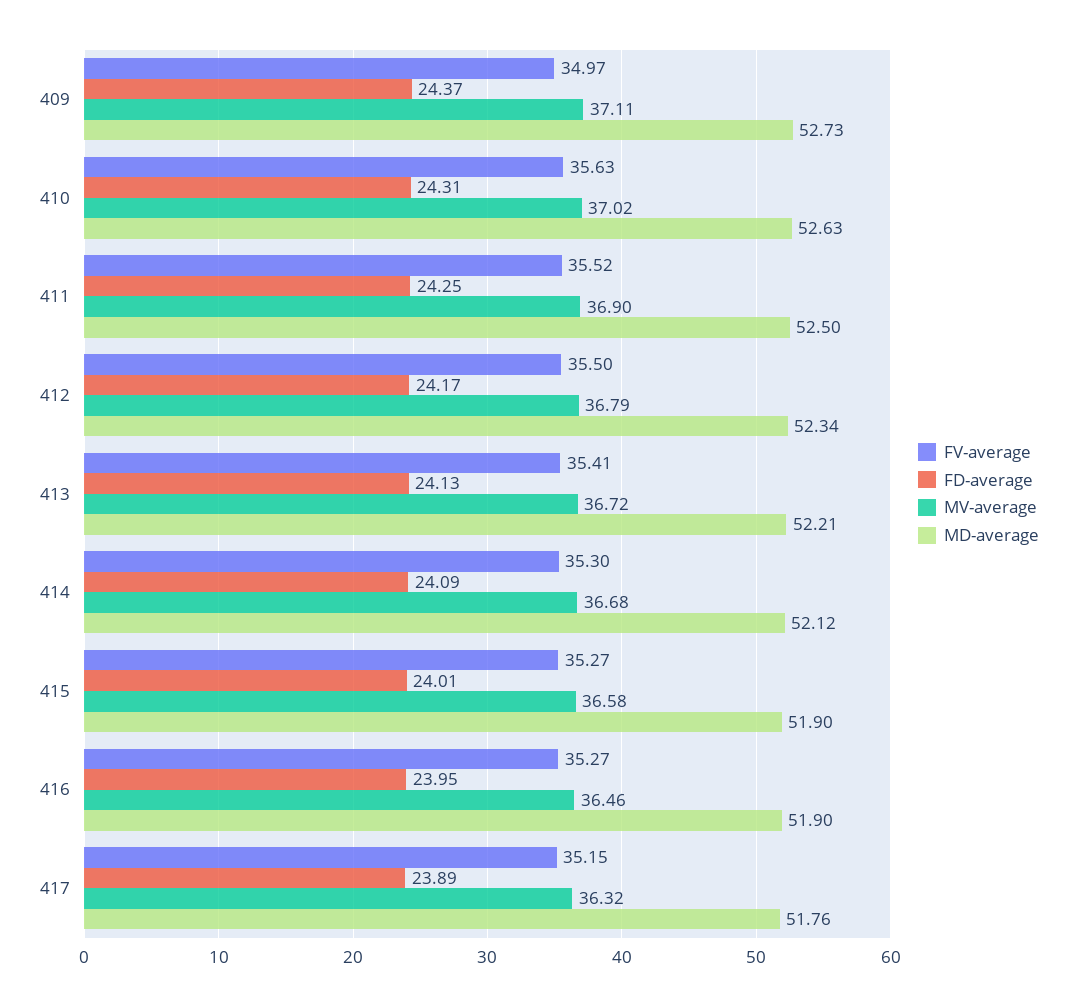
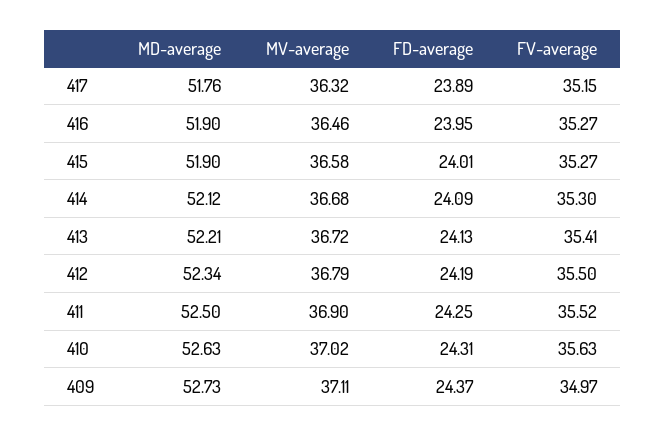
  {
    "FV-average": {
      "409": 34.97,
      "410": 35.63,
      "411": 35.52,
      "412": 35.5,
      "413": 35.41,
      "414": 35.3,
      "415": 35.27,
      "416": 35.27,
      "417": 35.15
    },
    "FD-average": {
      "409": 24.37,
      "410": 24.31,
      "411": 24.25,
-     "412": 24.17,
+     "412": 24.19,
      "413": 24.13,
      "414": 24.09,
      "415": 24.01,
      "416": 23.95,
      "417": 23.89
    },
    "MV-average": {
      "409": 37.11,
      "410": 37.02,
      "411": 36.9,
      "412": 36.79,
      "413": 36.72,
      "414": 36.68,
      "415": 36.58,
      "416": 36.46,
      "417": 36.32
    },
    "MD-average": {
      "409": 52.73,
      "410": 52.63,
      "411": 52.5,
      "412": 52.34,
      "413": 52.21,
      "414": 52.12,
      "415": 51.9,
      "416": 51.9,
      "417": 51.76
    }
  }

